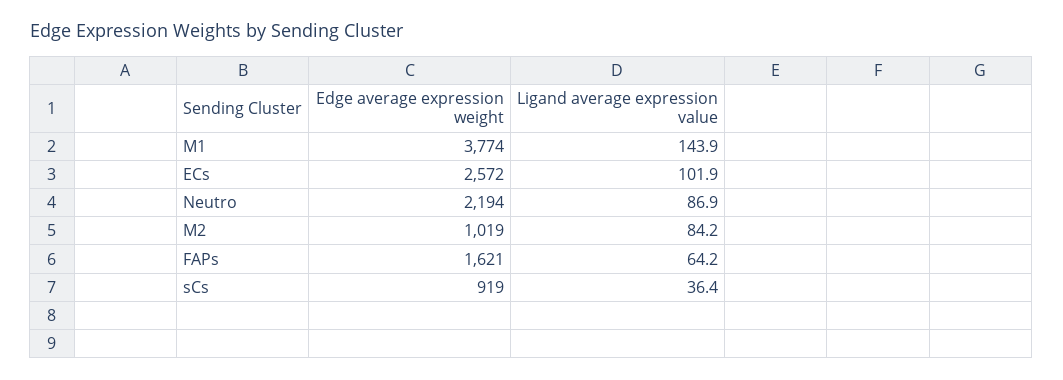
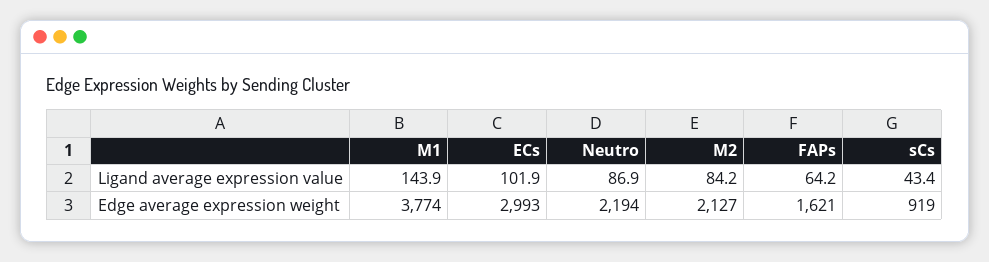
  {
    "Edge average expression weight": {
      "M1": 3774,
-     "ECs": 2572,
+     "ECs": 2993,
      "Neutro": 2194,
-     "M2": 1019,
+     "M2": 2127,
      "FAPs": 1621,
      "sCs": 919
    },
    "Ligand average expression value": {
      "M1": 143.9,
      "ECs": 101.9,
      "Neutro": 86.9,
      "M2": 84.2,
      "FAPs": 64.2,
-     "sCs": 36.4
+     "sCs": 43.4
    }
  }

